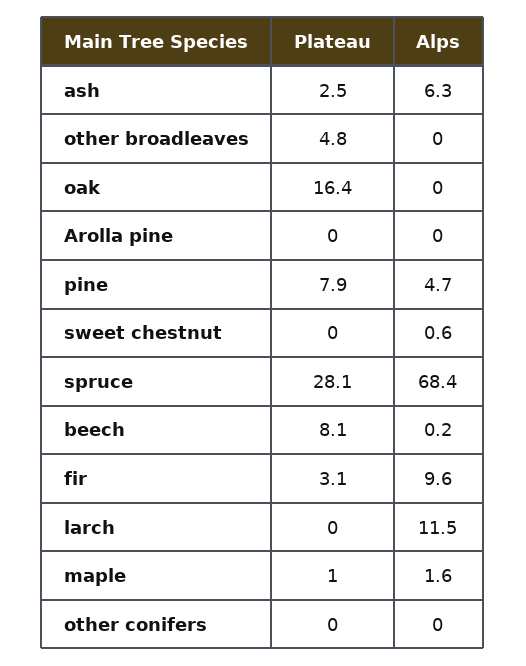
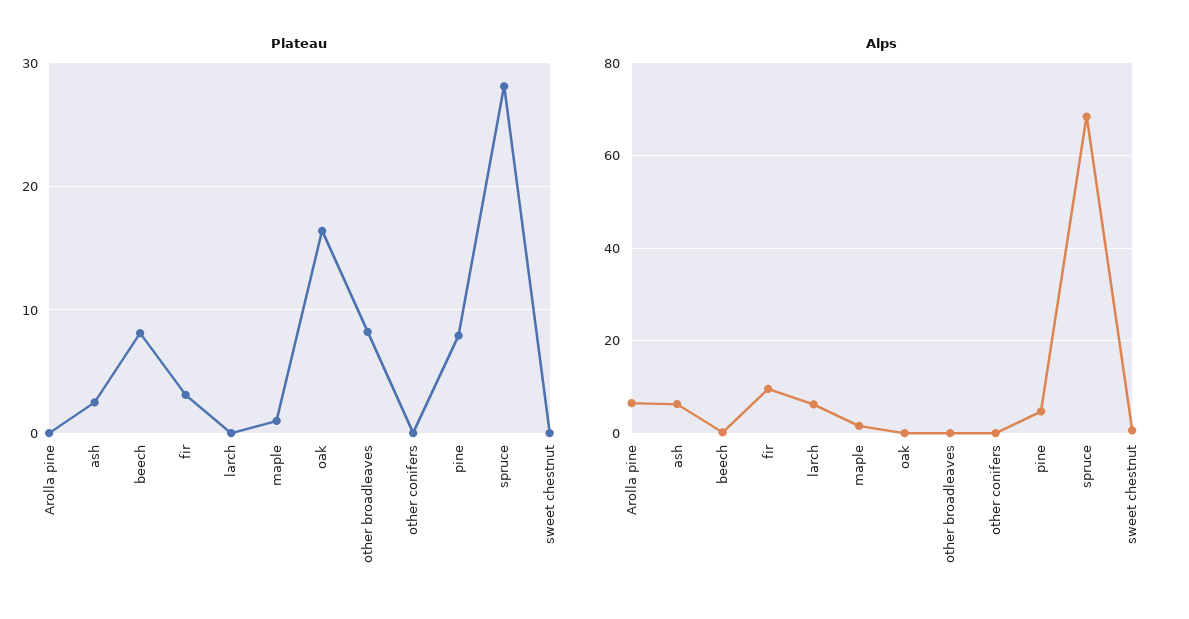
  {
    "Plateau": {
      "ash": 2.5,
-     "other broadleaves": 4.8,
+     "other broadleaves": 8,
      "oak": 16.4,
      "Arolla pine": 0,
      "pine": 7.9,
      "sweet chestnut": 0,
      "spruce": 28.1,
      "beech": 8.1,
      "fir": 3.1,
      "larch": 0,
      "maple": 1,
      "other conifers": 0
    },
    "Alps": {
      "ash": 6.3,
      "other broadleaves": 0,
      "oak": 0,
-     "Arolla pine": 0,
+     "Arolla pine": 6,
      "pine": 4.7,
      "sweet chestnut": 0.6,
      "spruce": 68.4,
      "beech": 0.2,
      "fir": 9.6,
-     "larch": 11.5,
+     "larch": 6,
      "maple": 1.6,
      "other conifers": 0
    }
  }

